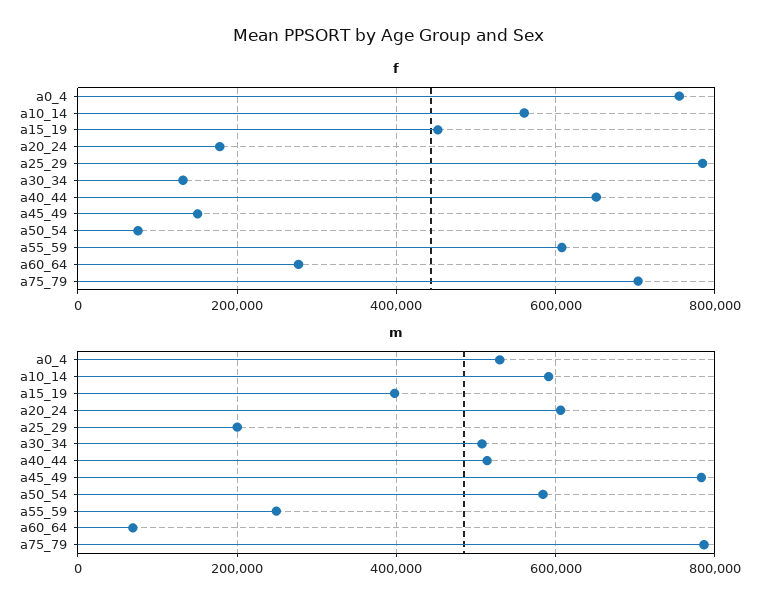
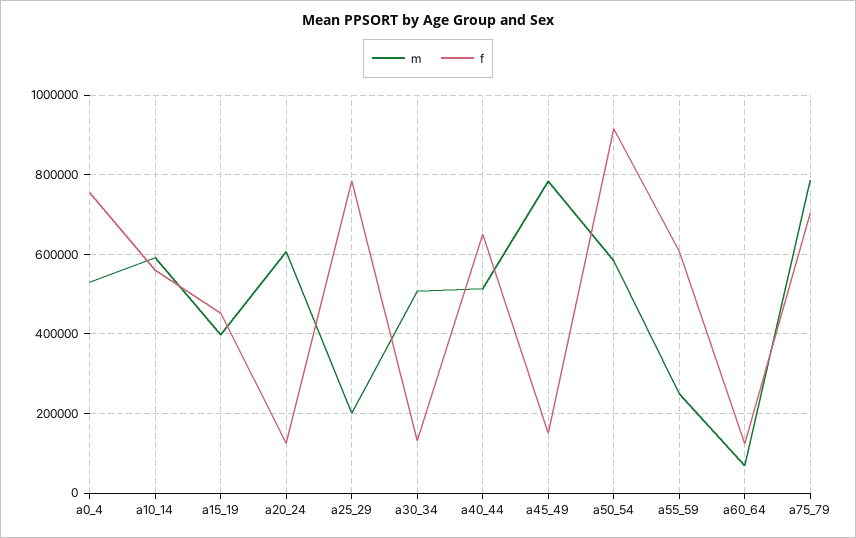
  {
    "f": {
      "a0_4": 760000,
      "a10_14": 560000,
      "a15_19": 460000,
-     "a20_24": 180000,
+     "a20_24": 120000,
      "a25_29": 780000,
      "a30_34": 140000,
      "a40_44": 660000,
      "a45_49": 160000,
-     "a50_54": 80000,
+     "a50_54": 920000,
      "a55_59": 600000,
-     "a60_64": 280000,
+     "a60_64": 120000,
      "a75_79": 700000
    },
    "m": {
      "a0_4": 520000,
      "a10_14": 600000,
      "a15_19": 400000,
      "a20_24": 600000,
      "a25_29": 200000,
      "a30_34": 500000,
      "a40_44": 520000,
      "a45_49": 780000,
      "a50_54": 580000,
      "a55_59": 240000,
      "a60_64": 60000,
      "a75_79": 780000
    }
  }

